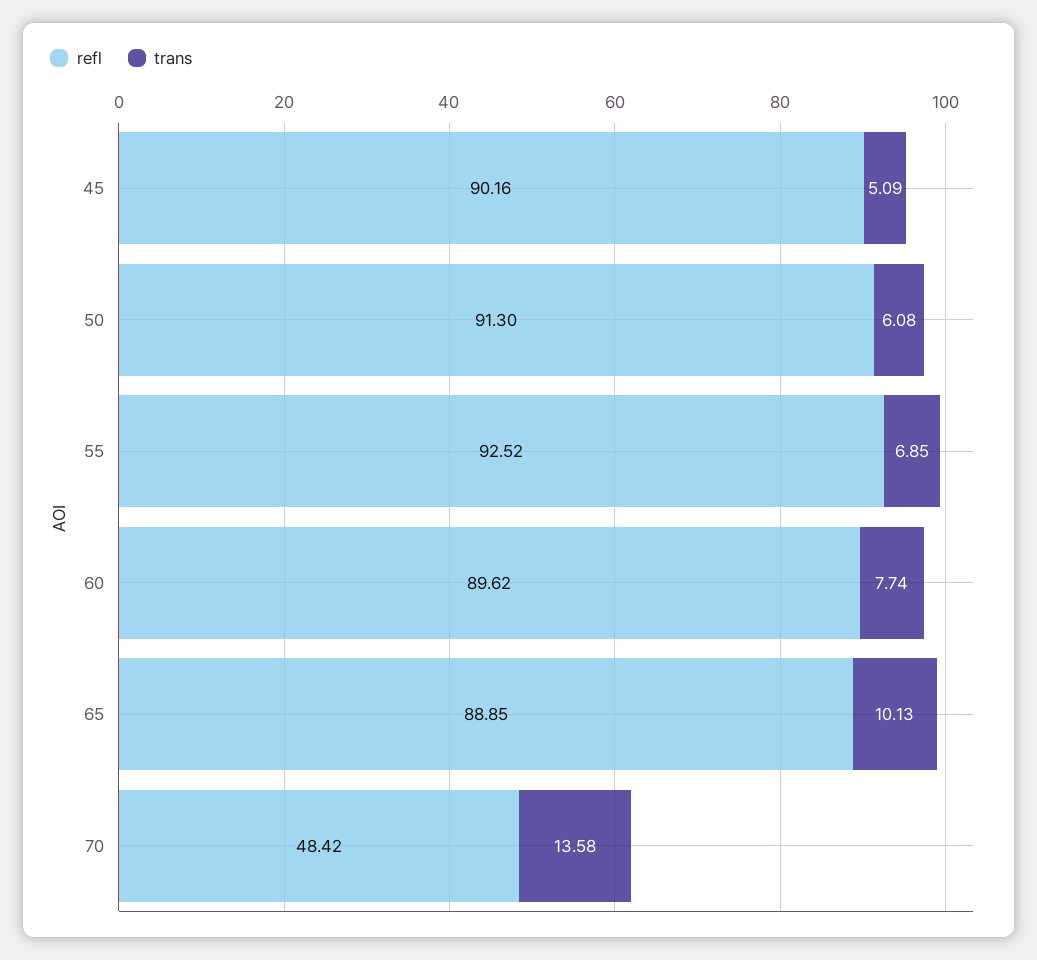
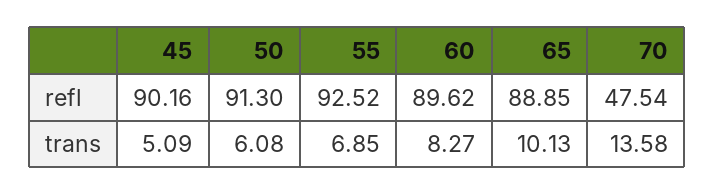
  {
    "refl": {
      "45": 90.16,
      "50": 91.3,
      "55": 92.52,
      "60": 89.62,
      "65": 88.85,
-     "70": 48.42
+     "70": 47.54
    },
    "trans": {
      "45": 5.09,
      "50": 6.08,
      "55": 6.85,
-     "60": 7.74,
+     "60": 8.27,
      "65": 10.13,
      "70": 13.58
    }
  }

